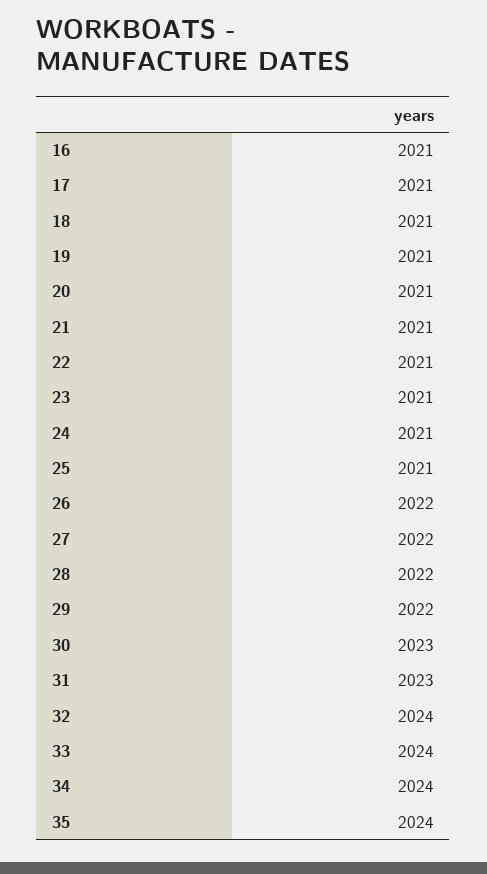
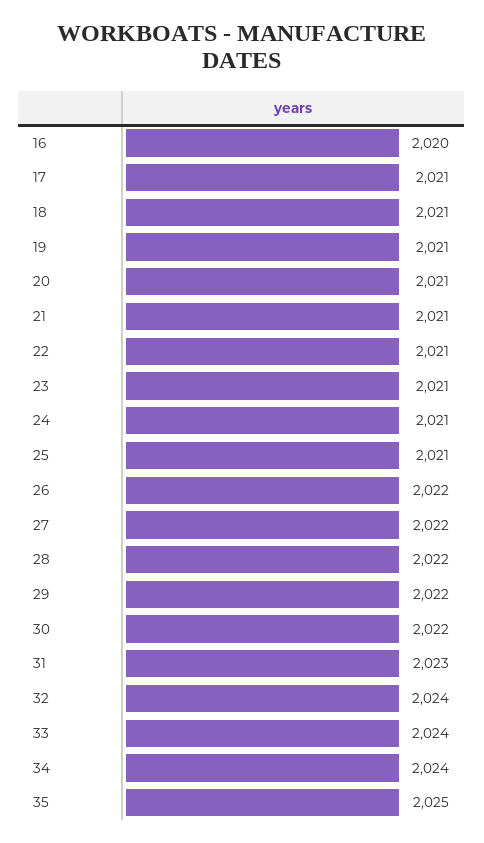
  {
-   "16": 2021,
+   "16": 2020,
    "17": 2021,
    "18": 2021,
    "19": 2021,
    "20": 2021,
    "21": 2021,
    "22": 2021,
    "23": 2021,
    "24": 2021,
    "25": 2021,
    "26": 2022,
    "27": 2022,
    "28": 2022,
    "29": 2022,
-   "30": 2023,
+   "30": 2022,
    "31": 2023,
    "32": 2024,
    "33": 2024,
    "34": 2024,
-   "35": 2024
+   "35": 2025
  }

